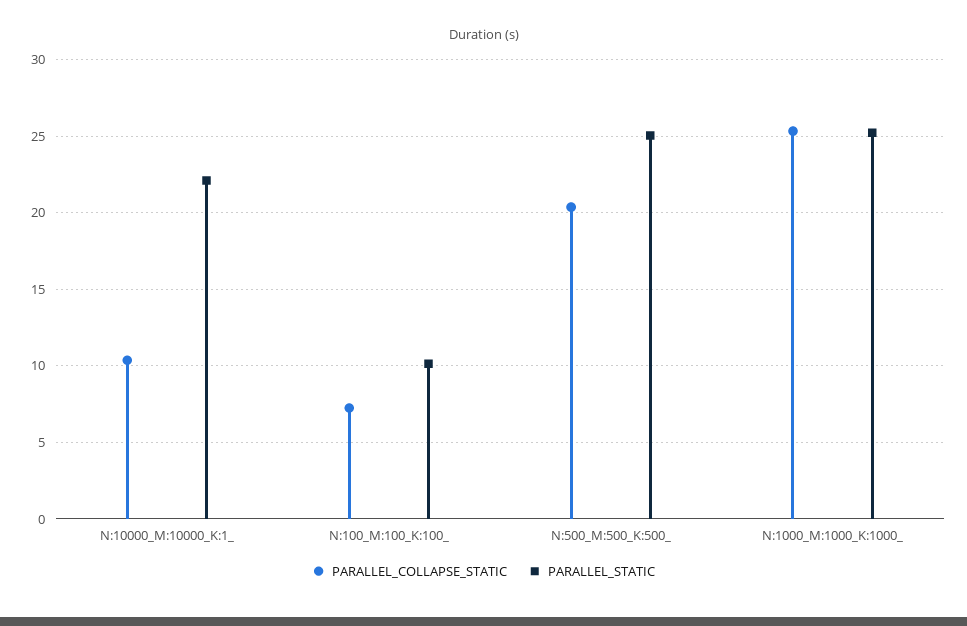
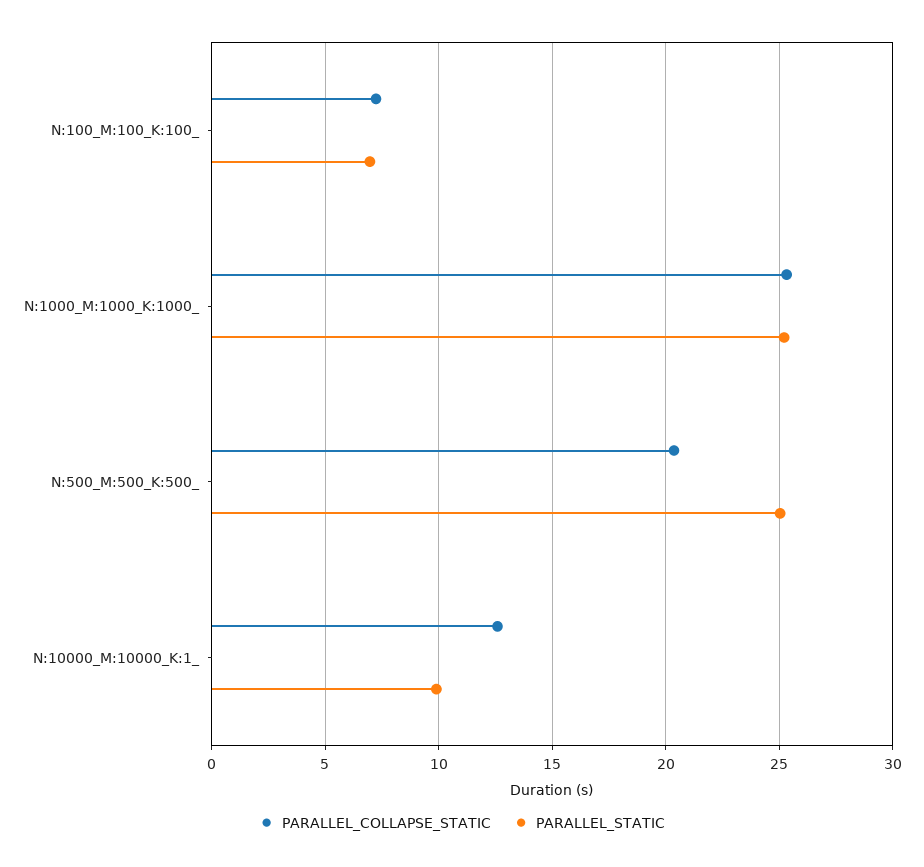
  {
    "PARALLEL_COLLAPSE_STATIC": {
-     "N:10000_M:10000_K:1_": 10.5,
+     "N:10000_M:10000_K:1_": 12.5,
      "N:100_M:100_K:100_": 7,
      "N:500_M:500_K:500_": 20.5,
      "N:1000_M:1000_K:1000_": 25.5
    },
    "PARALLEL_STATIC": {
-     "N:10000_M:10000_K:1_": 22,
+     "N:10000_M:10000_K:1_": 10,
-     "N:100_M:100_K:100_": 10,
+     "N:100_M:100_K:100_": 7,
      "N:500_M:500_K:500_": 25,
      "N:1000_M:1000_K:1000_": 25
    }
  }

